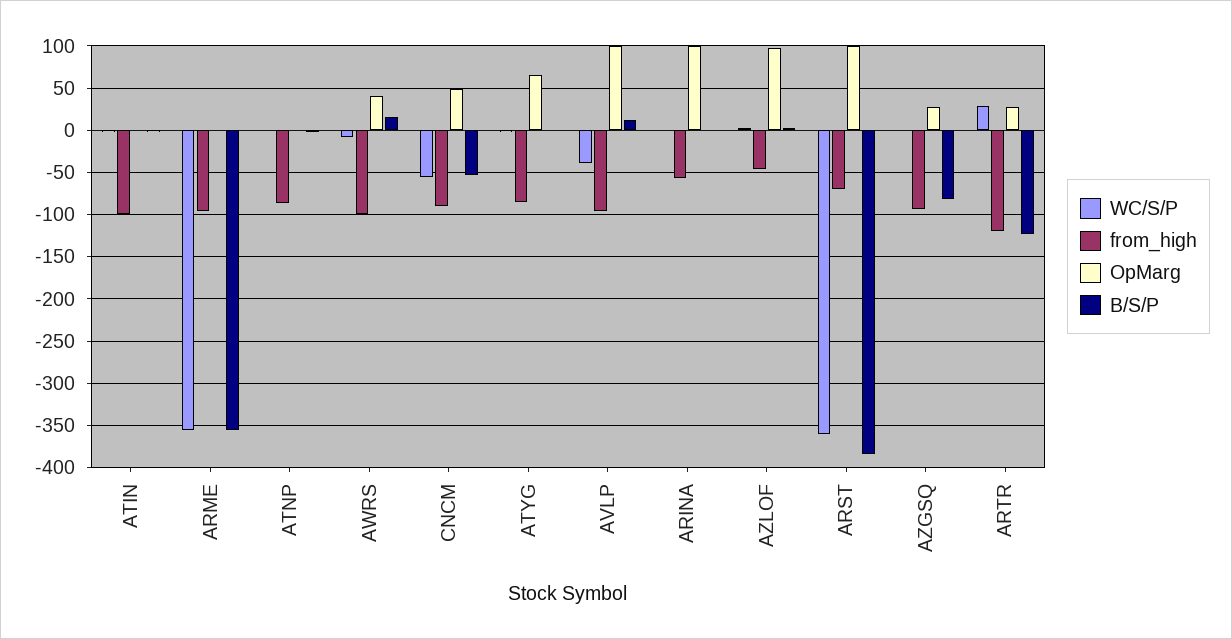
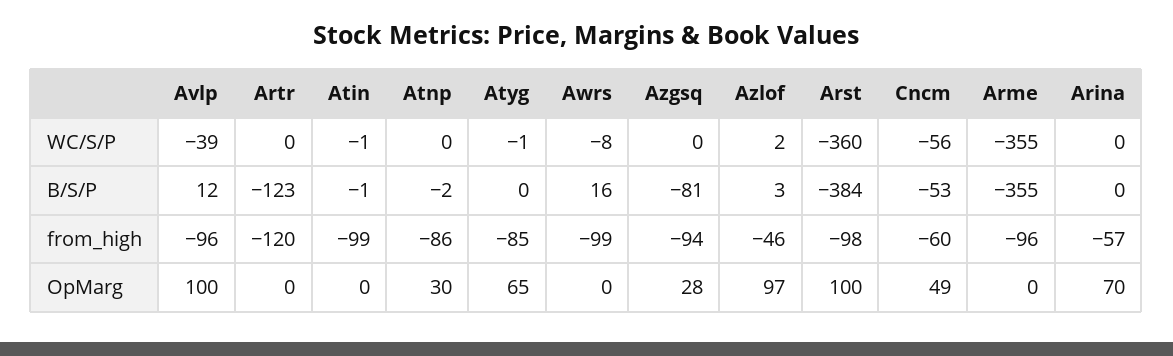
  {
    "WC/S/P": {
      "ATIN": -1,
      "ARME": -355,
      "ATNP": 0,
      "AWRS": -8,
      "CNCM": -56,
      "ATYG": -1,
      "AVLP": -39,
      "ARINA": 0,
      "AZLOF": 2,
      "ARST": -360,
      "AZGSQ": 0,
-     "ARTR": 30
+     "ARTR": 0
    },
    "from_high": {
      "ATIN": -99,
      "ARME": -96,
      "ATNP": -86,
      "AWRS": -99,
-     "CNCM": -90,
+     "CNCM": -60,
      "ATYG": -85,
      "AVLP": -96,
      "ARINA": -57,
      "AZLOF": -46,
-     "ARST": -70,
+     "ARST": -98,
      "AZGSQ": -94,
      "ARTR": -120
    },
    "OpMarg": {
      "ATIN": 0,
      "ARME": 0,
-     "ATNP": 0,
+     "ATNP": 30,
-     "AWRS": 40,
+     "AWRS": 0,
      "CNCM": 49,
      "ATYG": 65,
      "AVLP": 100,
-     "ARINA": 100,
+     "ARINA": 70,
      "AZLOF": 97,
      "ARST": 100,
      "AZGSQ": 28,
-     "ARTR": 30
+     "ARTR": 0
    },
    "B/S/P": {
      "ATIN": -1,
      "ARME": -355,
      "ATNP": -2,
      "AWRS": 16,
      "CNCM": -53,
      "ATYG": 0,
      "AVLP": 12,
      "ARINA": 0,
      "AZLOF": 3,
      "ARST": -384,
      "AZGSQ": -81,
      "ARTR": -123
    }
  }

